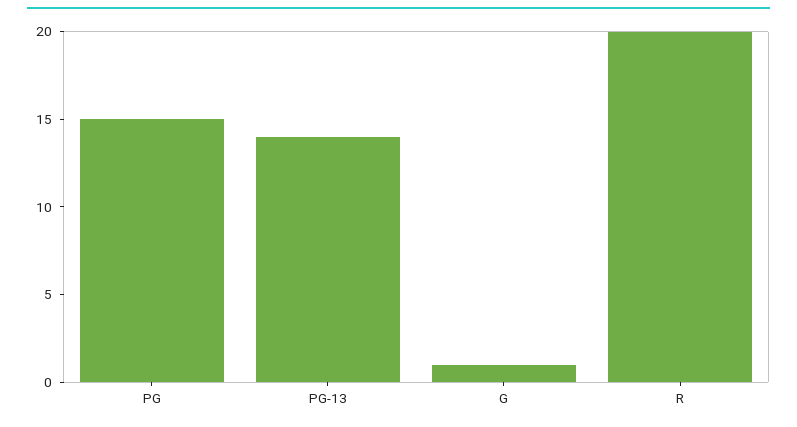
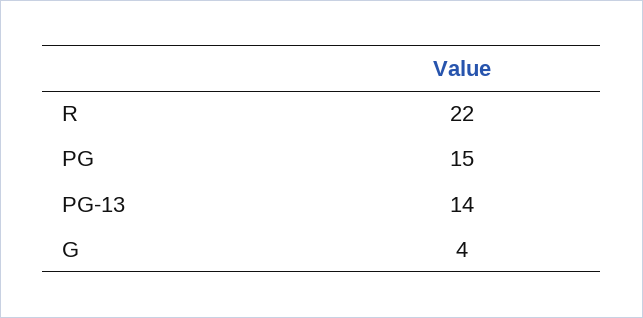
  {
    "PG": 15,
    "PG-13": 14,
-   "G": 1,
+   "G": 4,
-   "R": 20
+   "R": 22
  }

